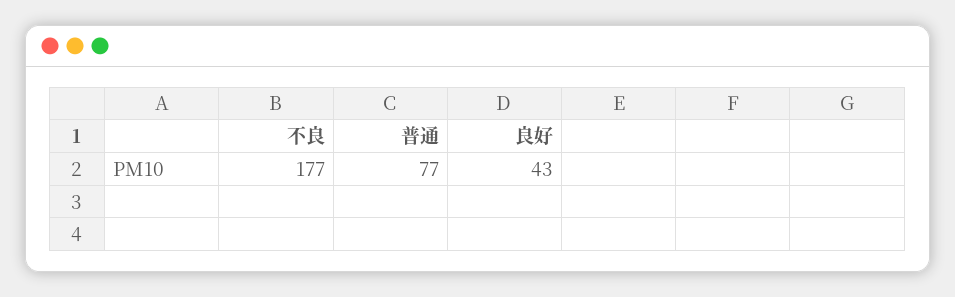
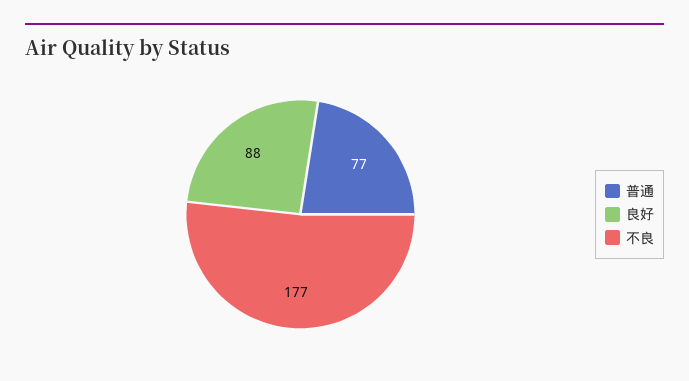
  {
    "不良": 177,
    "普通": 77,
-   "良好": 43
+   "良好": 88
  }

